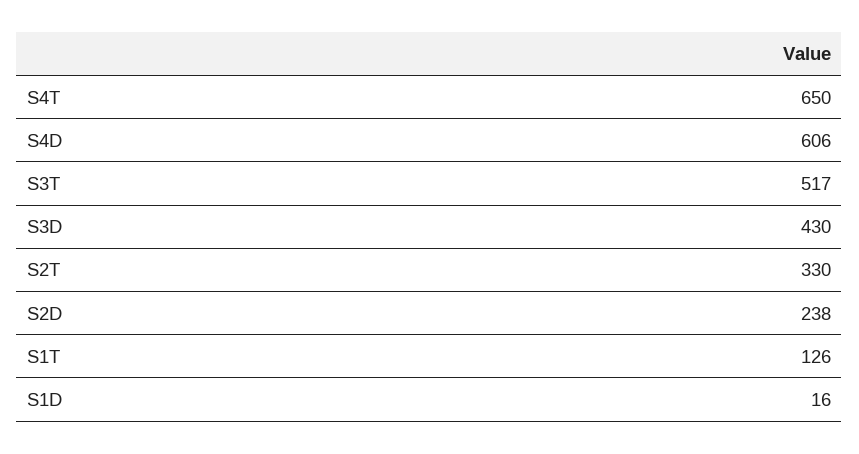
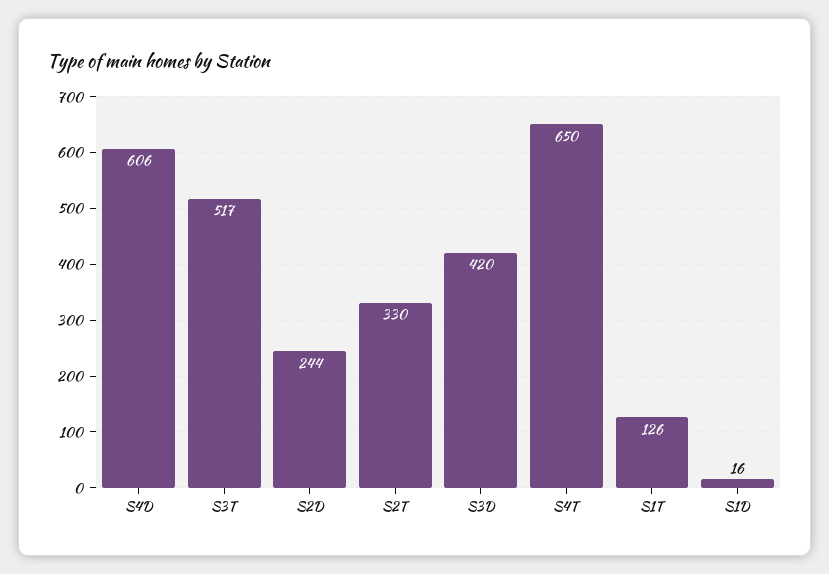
  {
    "S4T": 650,
    "S4D": 606,
    "S3T": 517,
-   "S3D": 430,
+   "S3D": 420,
    "S2T": 330,
-   "S2D": 238,
+   "S2D": 244,
    "S1T": 126,
    "S1D": 16
  }

